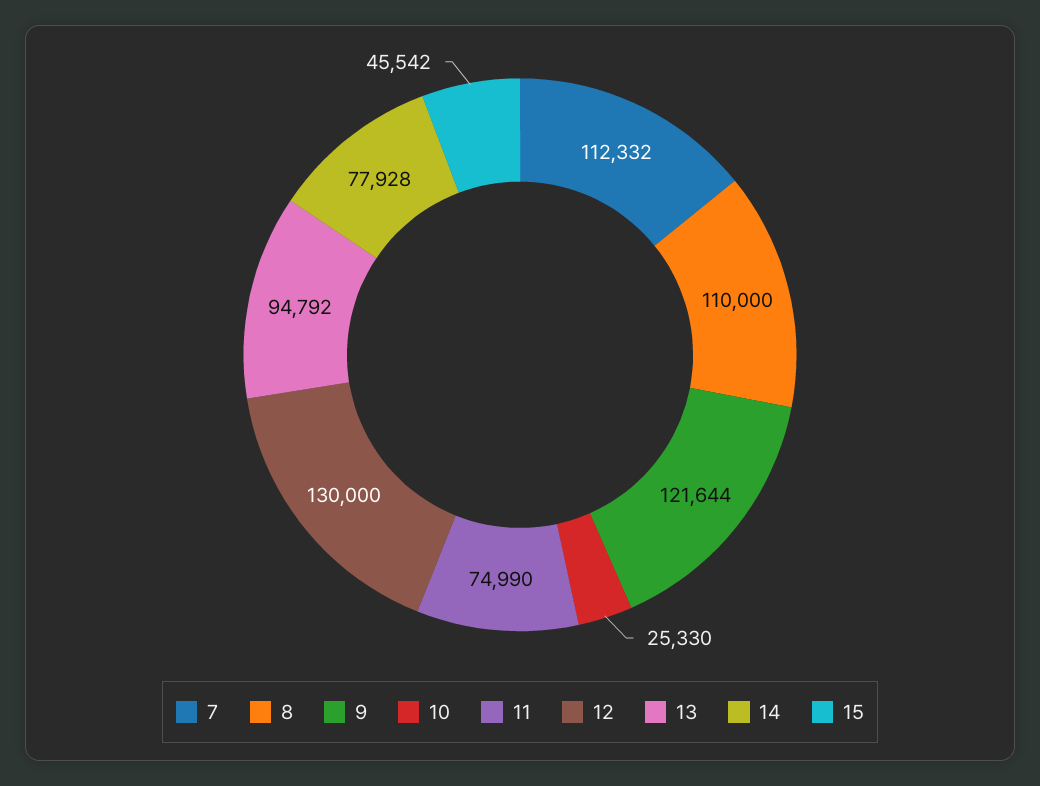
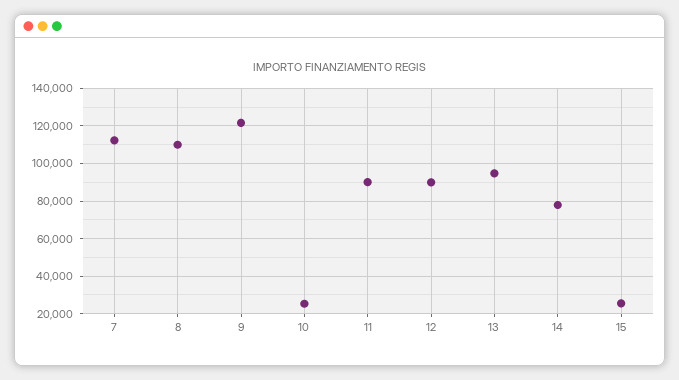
  {
    "7": 112332,
    "8": 110000,
    "9": 121644,
    "10": 25330,
-   "11": 74990,
+   "11": 90000,
-   "12": 130000,
+   "12": 90000,
    "13": 94792,
    "14": 77928,
-   "15": 45542
+   "15": 25000
  }

